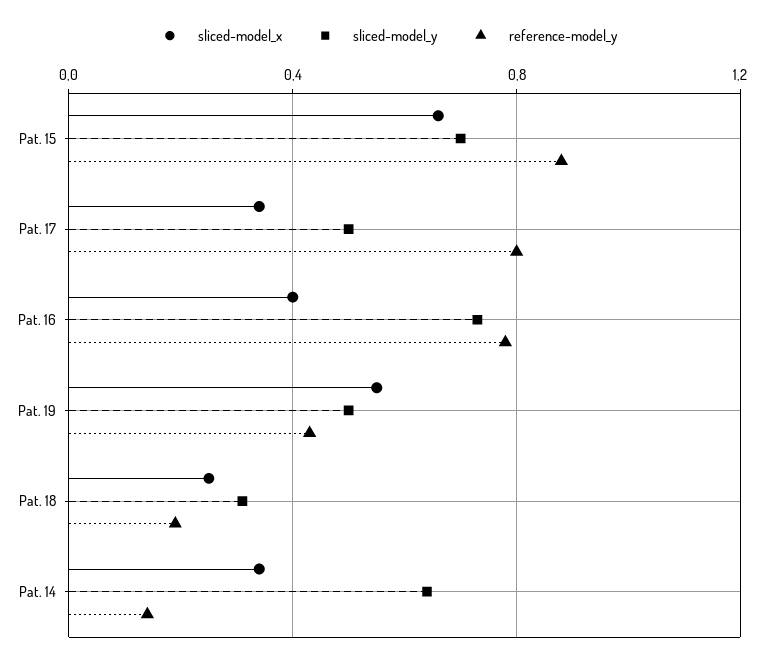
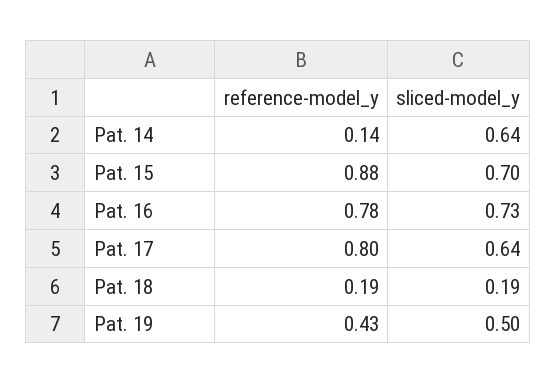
  {
-   "sliced-model_x": {
-     "Pat. 15": 0.65,
-     "Pat. 17": 0.35,
-     "Pat. 16": 0.4,
-     "Pat. 19": 0.55,
-     "Pat. 18": 0.25,
-     "Pat. 14": 0.35
-   },
    "sliced-model_y": {
      "Pat. 15": 0.7,
-     "Pat. 17": 0.5,
+     "Pat. 17": 0.64,
      "Pat. 16": 0.73,
      "Pat. 19": 0.5,
-     "Pat. 18": 0.3,
+     "Pat. 18": 0.19,
      "Pat. 14": 0.64
    },
    "reference-model_y": {
      "Pat. 15": 0.88,
      "Pat. 17": 0.8,
      "Pat. 16": 0.78,
      "Pat. 19": 0.43,
      "Pat. 18": 0.19,
      "Pat. 14": 0.14
    }
  }

